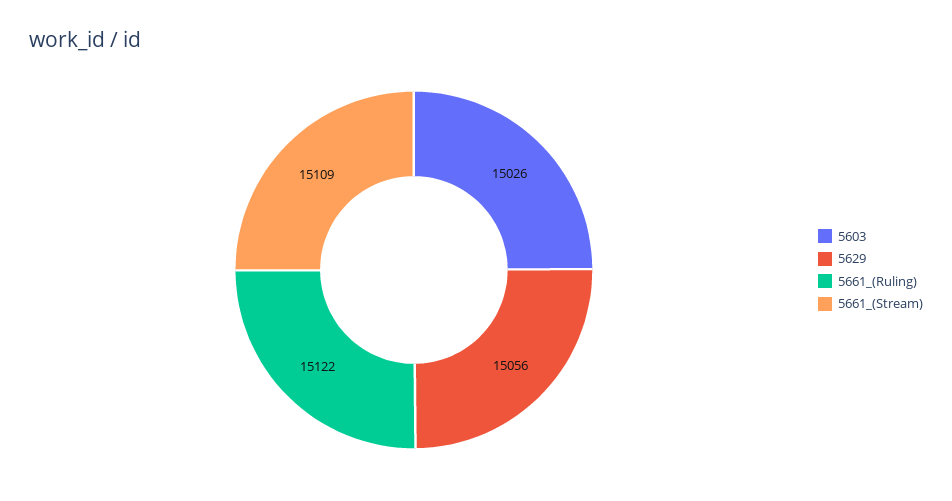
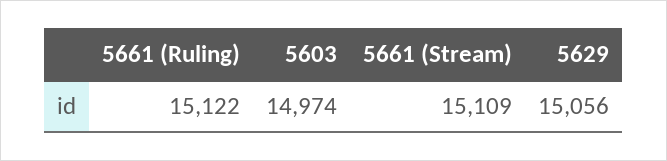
  {
-   "5603": 15026,
+   "5603": 14974,
    "5629": 15056,
    "5661_(Ruling)": 15122,
    "5661_(Stream)": 15109
  }

